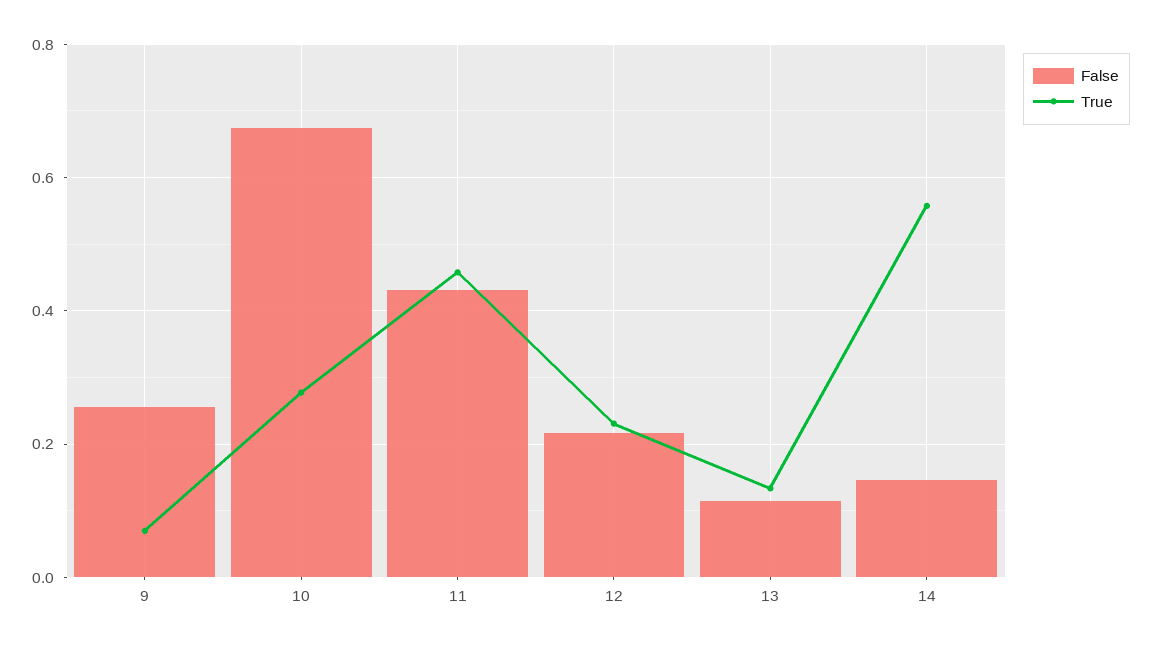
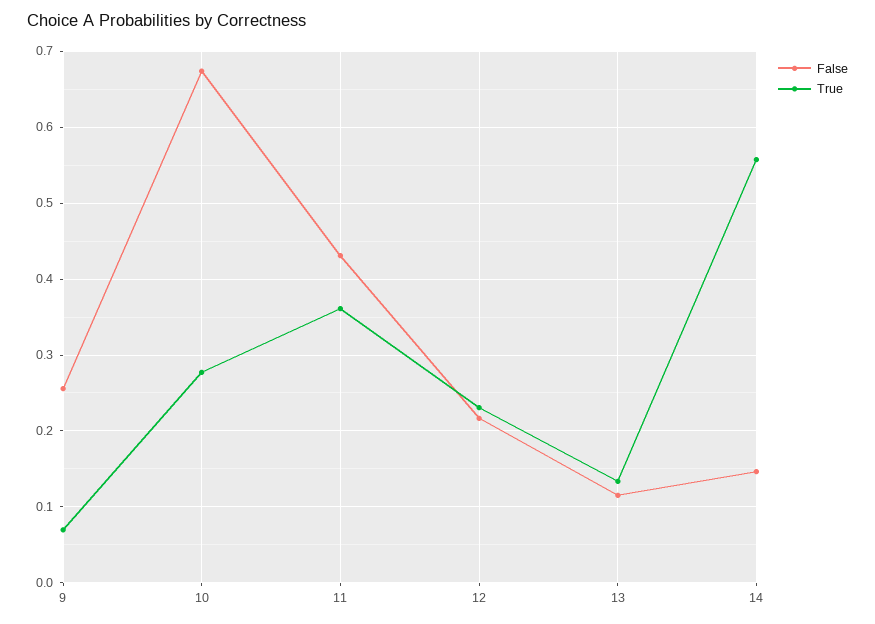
  {
    "False": {
      "9": 0.26,
      "10": 0.67,
      "11": 0.43,
      "12": 0.22,
      "13": 0.12,
      "14": 0.15
    },
    "True": {
      "9": 0.07,
      "10": 0.28,
-     "11": 0.46,
+     "11": 0.36,
      "12": 0.23,
      "13": 0.13,
      "14": 0.56
    }
  }

